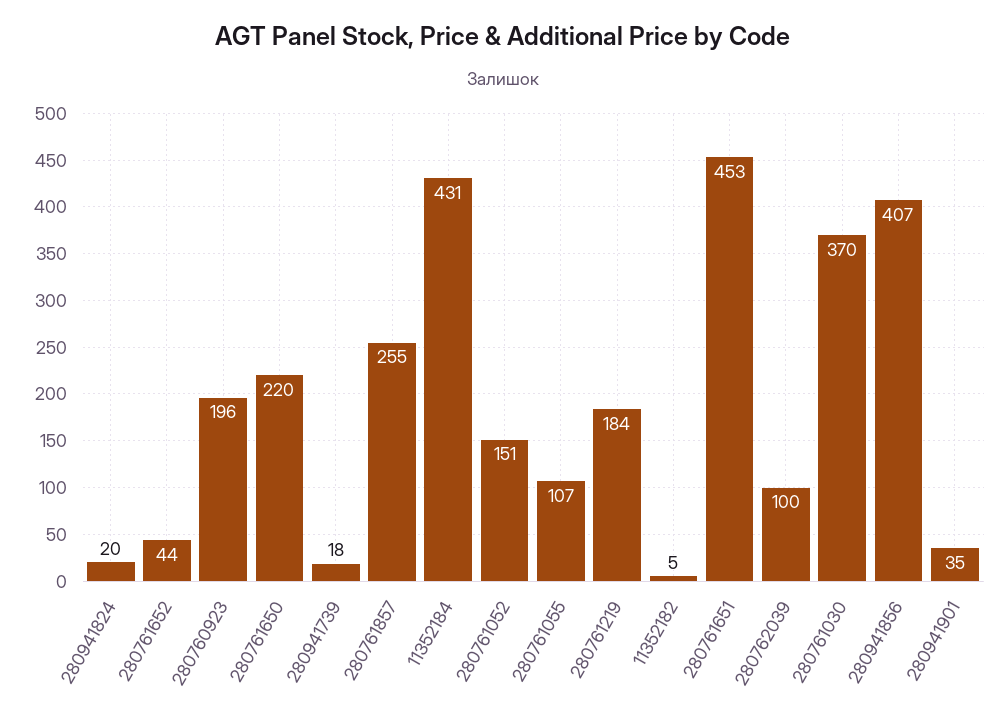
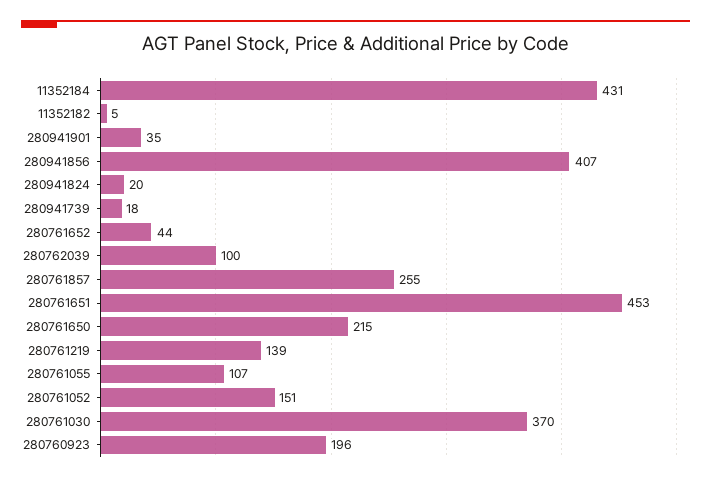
  {
    "280941824": 20,
    "280761652": 44,
    "280760923": 196,
-   "280761650": 220,
+   "280761650": 215,
    "280941739": 18,
    "280761857": 255,
    "11352184": 431,
    "280761052": 151,
    "280761055": 107,
-   "280761219": 184,
+   "280761219": 139,
    "11352182": 5,
    "280761651": 453,
    "280762039": 100,
    "280761030": 370,
    "280941856": 407,
    "280941901": 35
  }

